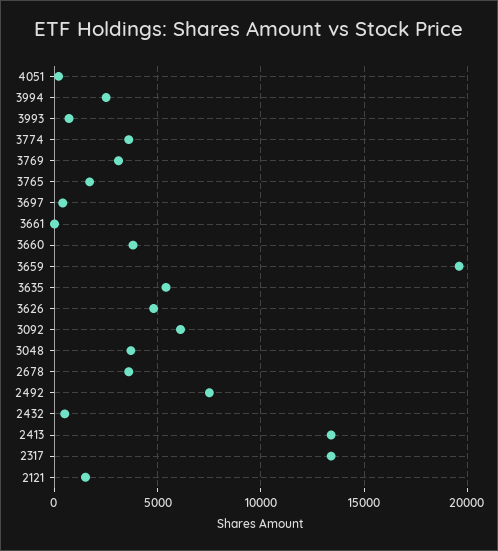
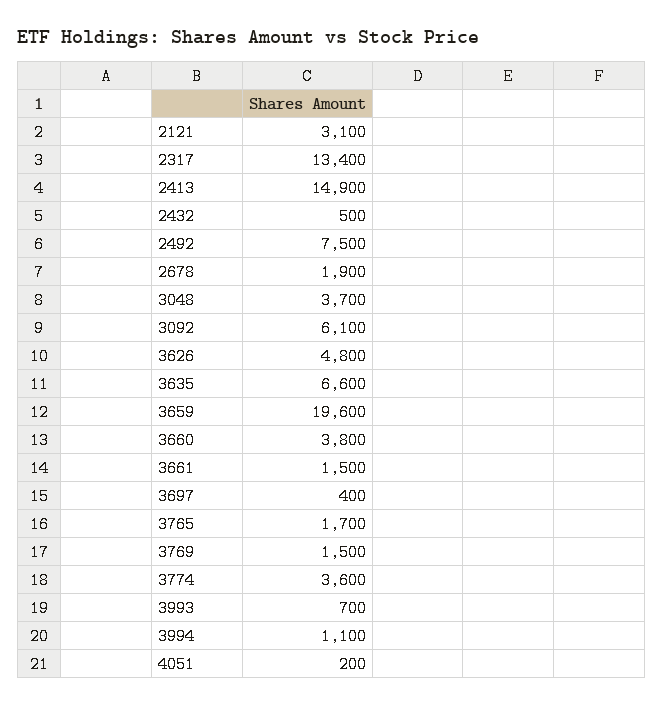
  {
    "4051": 200,
-   "3994": 2500,
+   "3994": 1100,
    "3993": 700,
    "3774": 3600,
-   "3769": 3000,
+   "3769": 1500,
    "3765": 1700,
    "3697": 400,
-   "3661": 0,
+   "3661": 1500,
    "3660": 3800,
    "3659": 19600,
-   "3635": 5500,
+   "3635": 6600,
    "3626": 4800,
    "3092": 6100,
    "3048": 3700,
-   "2678": 3500,
+   "2678": 1900,
    "2492": 7500,
    "2432": 500,
-   "2413": 13500,
+   "2413": 14900,
    "2317": 13400,
-   "2121": 1500
+   "2121": 3100
  }

